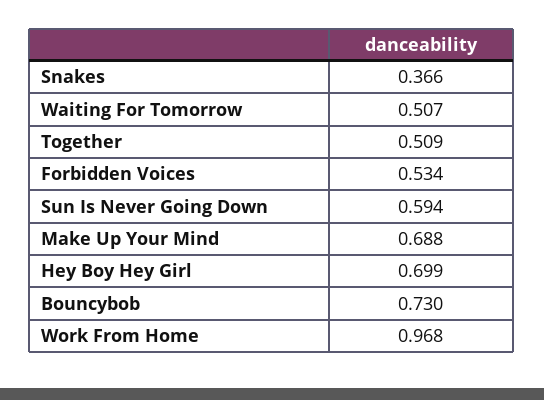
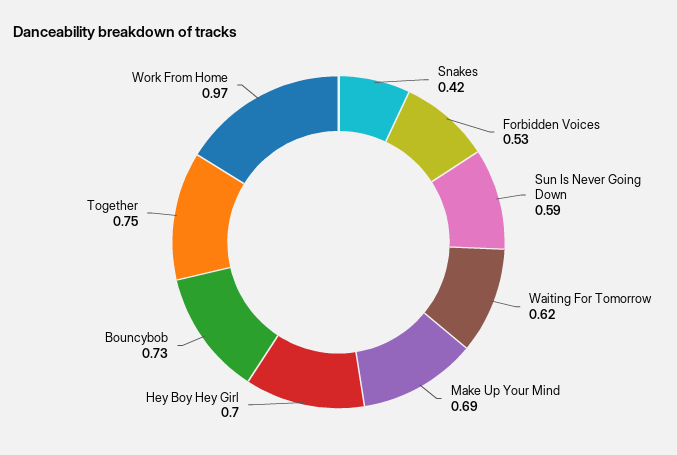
  {
-   "Snakes": 0.366,
+   "Snakes": 0.42,
-   "Waiting For Tomorrow": 0.507,
+   "Waiting For Tomorrow": 0.62,
-   "Together": 0.509,
+   "Together": 0.75,
    "Forbidden Voices": 0.534,
    "Sun Is Never Going Down": 0.594,
    "Make Up Your Mind": 0.688,
    "Hey Boy Hey Girl": 0.699,
    "Bouncybob": 0.73,
    "Work From Home": 0.968
  }

